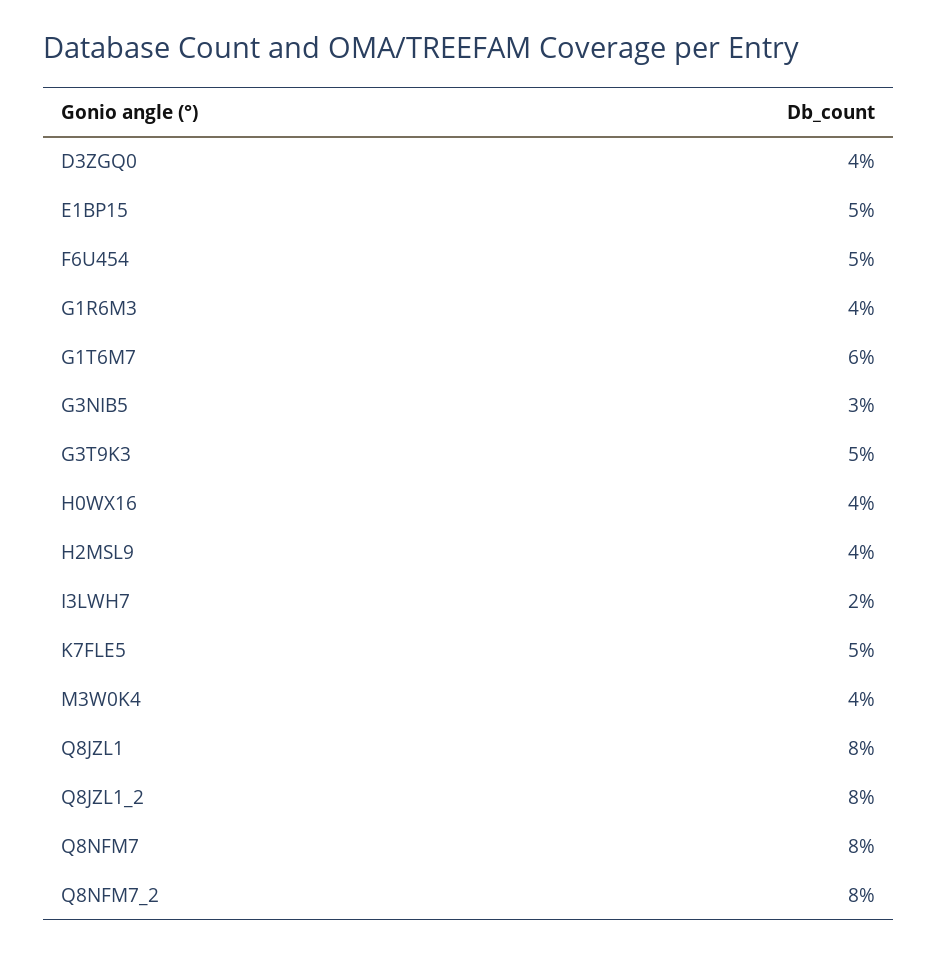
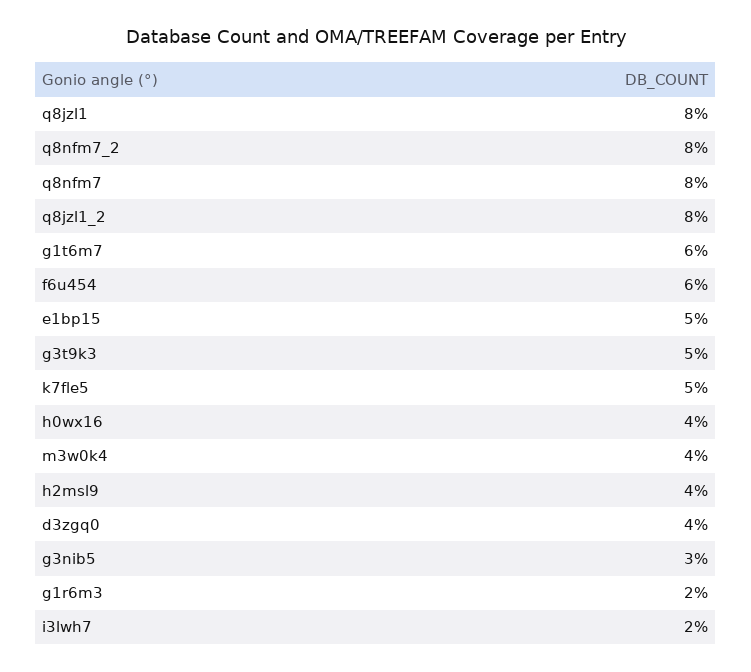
  {
    "D3ZGQ0": 4,
    "E1BP15": 5,
-   "F6U454": 5,
+   "F6U454": 6,
-   "G1R6M3": 4,
+   "G1R6M3": 2,
    "G1T6M7": 6,
    "G3NIB5": 3,
    "G3T9K3": 5,
    "H0WX16": 4,
    "H2MSL9": 4,
    "I3LWH7": 2,
    "K7FLE5": 5,
    "M3W0K4": 4,
    "Q8JZL1": 8,
    "Q8JZL1_2": 8,
    "Q8NFM7": 8,
    "Q8NFM7_2": 8
  }

